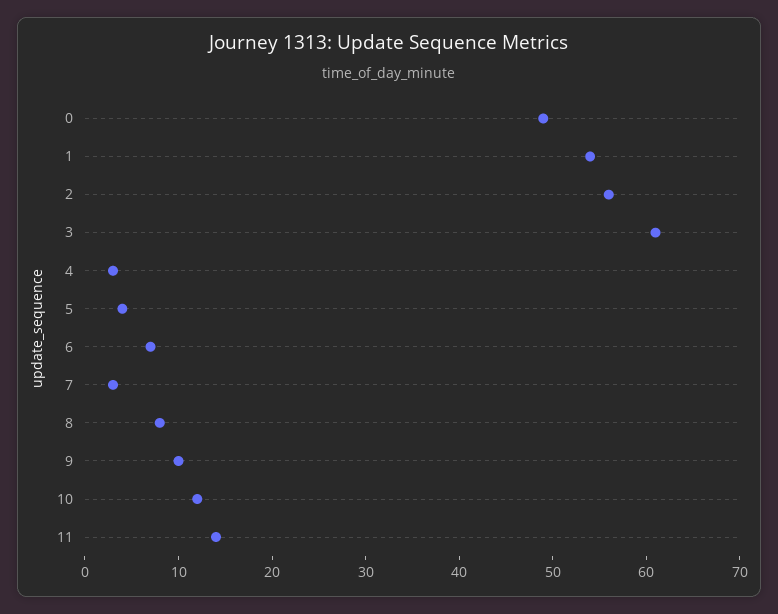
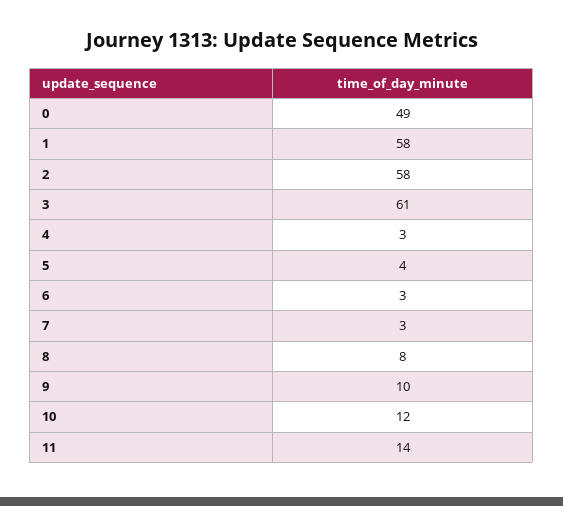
  {
    "0": 49,
-   "1": 54,
+   "1": 58,
-   "2": 56,
+   "2": 58,
    "3": 61,
    "4": 3,
    "5": 4,
-   "6": 7,
+   "6": 3,
    "7": 3,
    "8": 8,
    "9": 10,
    "10": 12,
    "11": 14
  }

